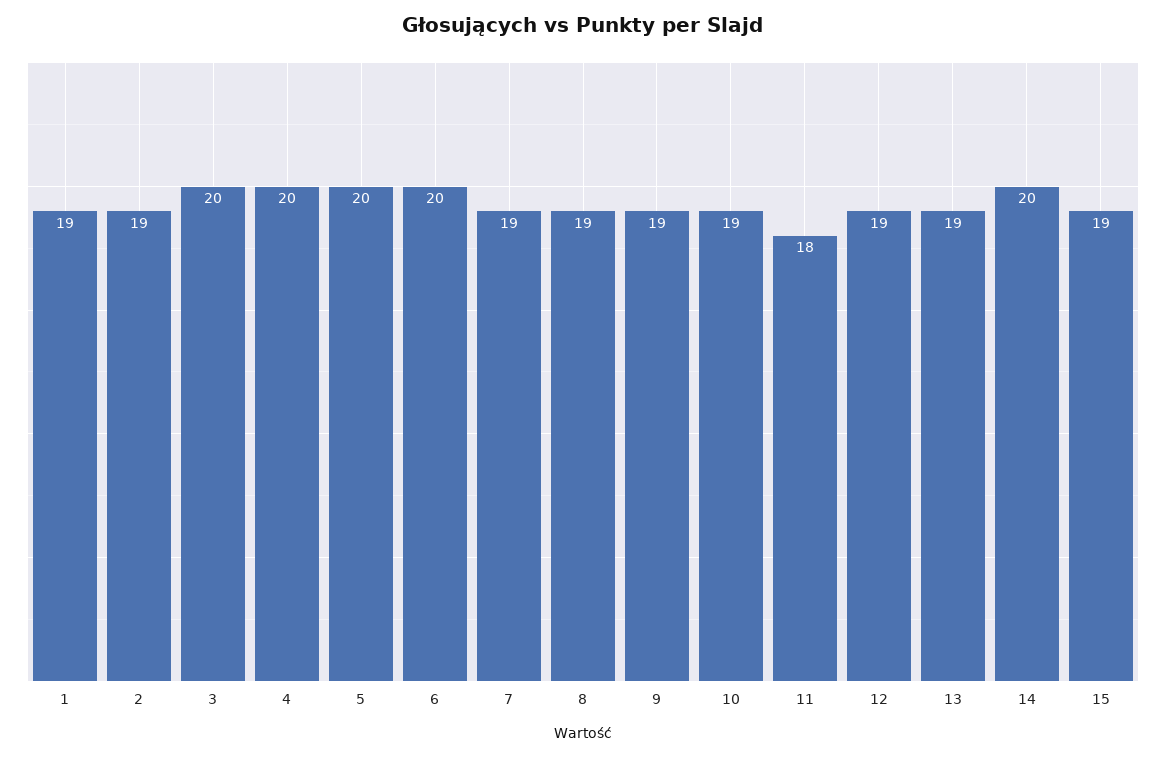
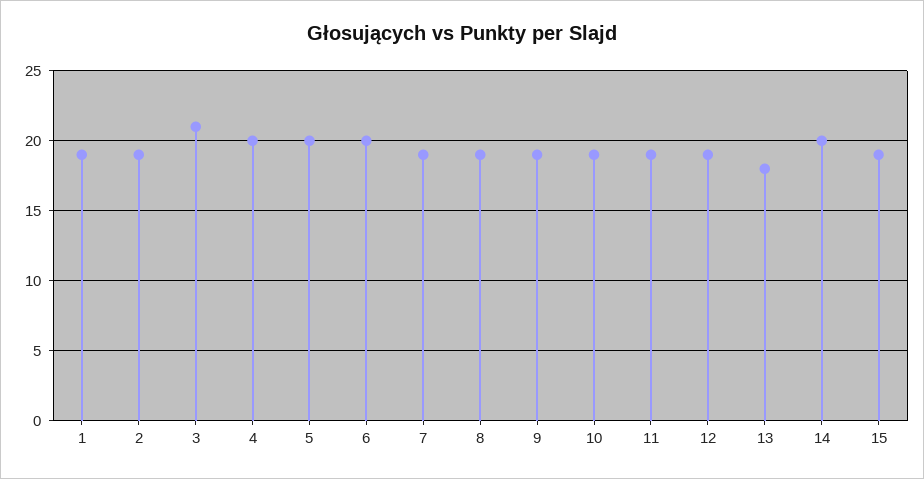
  {
    "1": 19,
    "2": 19,
-   "3": 20,
+   "3": 21,
    "4": 20,
    "5": 20,
    "6": 20,
    "7": 19,
    "8": 19,
    "9": 19,
    "10": 19,
-   "11": 18,
+   "11": 19,
    "12": 19,
-   "13": 19,
+   "13": 18,
    "14": 20,
    "15": 19
  }

